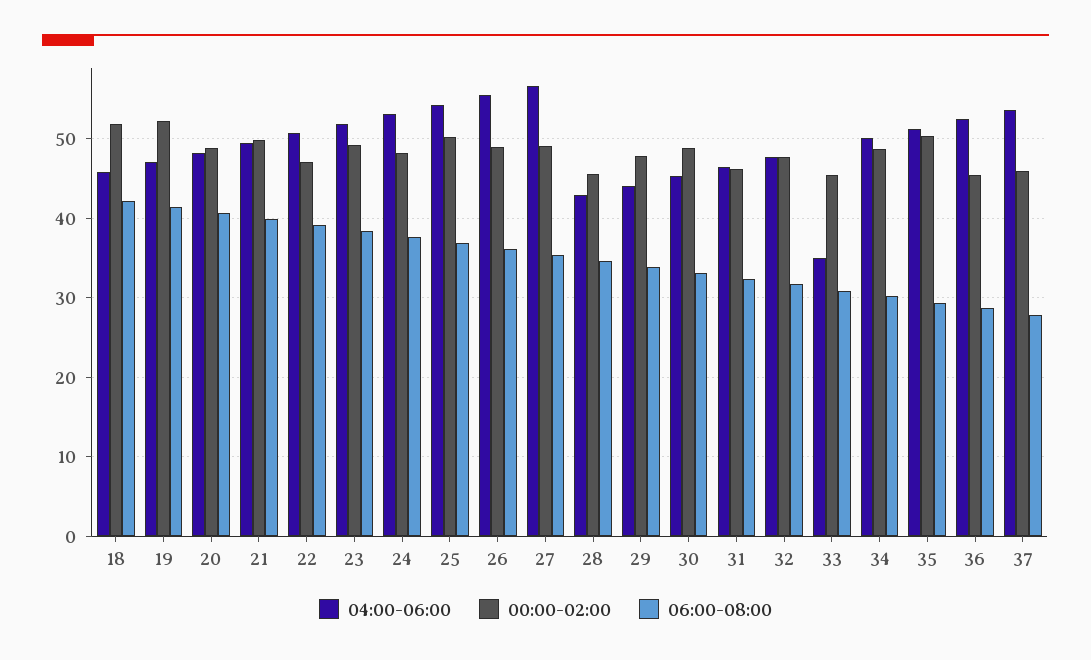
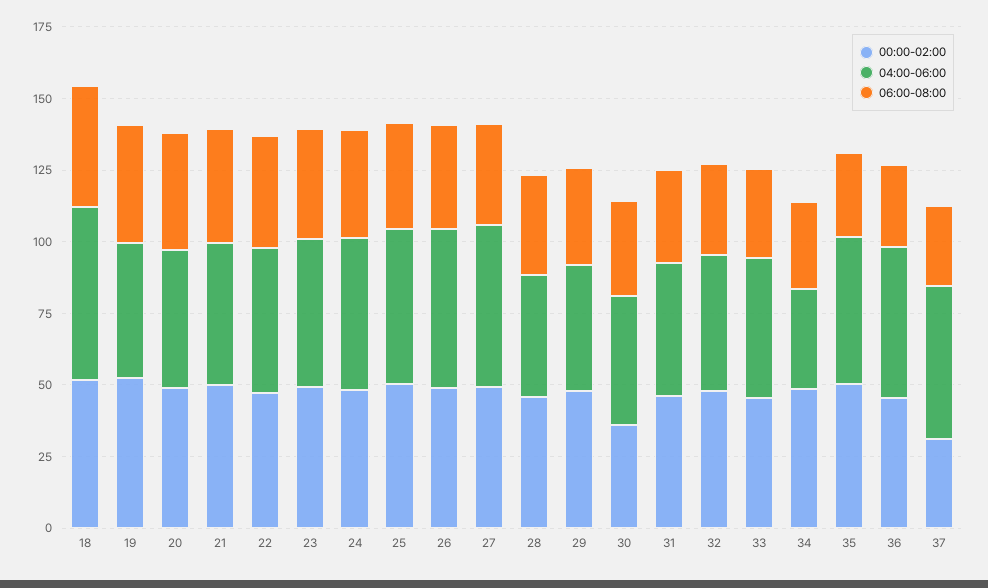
  {
    "04:00-06:00": {
-     "18": 46,
+     "18": 60,
      "19": 47,
      "20": 48,
      "21": 50,
      "22": 51,
      "23": 52,
      "24": 53,
      "25": 54,
      "26": 56,
      "27": 57,
      "28": 43,
      "29": 44,
      "30": 45,
      "31": 47,
      "32": 48,
-     "33": 35,
+     "33": 50,
-     "34": 50,
+     "34": 35,
      "35": 51,
      "36": 53,
      "37": 54
    },
    "00:00-02:00": {
      "18": 52,
      "19": 52,
      "20": 49,
      "21": 50,
      "22": 47,
      "23": 49,
      "24": 48,
      "25": 50,
      "26": 49,
      "27": 49,
      "28": 46,
      "29": 48,
-     "30": 49,
+     "30": 35,
      "31": 46,
      "32": 48,
      "33": 45,
      "34": 49,
      "35": 50,
      "36": 46,
-     "37": 46
+     "37": 30
    },
    "06:00-08:00": {
      "18": 42,
      "19": 41,
      "20": 41,
      "21": 40,
      "22": 39,
      "23": 38,
      "24": 38,
      "25": 37,
      "26": 36,
      "27": 35,
      "28": 35,
      "29": 34,
      "30": 33,
      "31": 32,
      "32": 32,
      "33": 31,
      "34": 30,
      "35": 29,
      "36": 29,
      "37": 28
    }
  }

